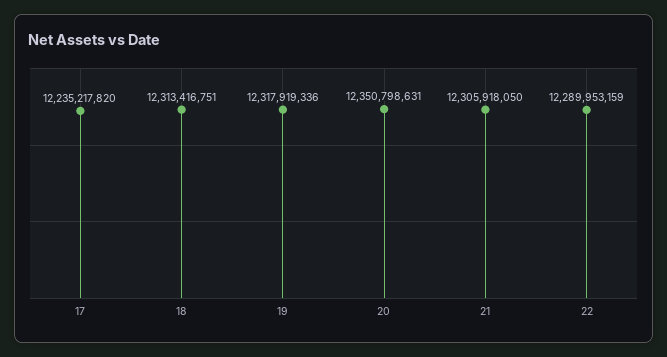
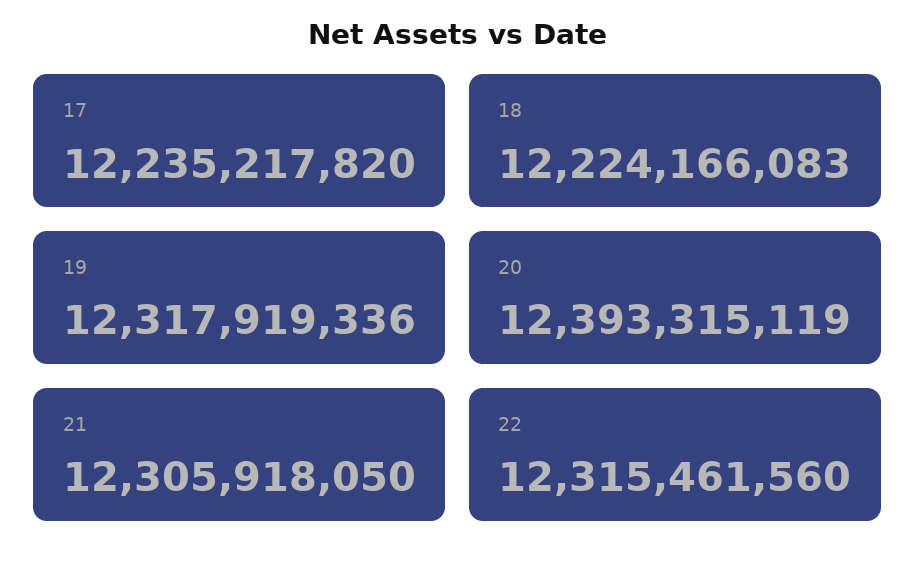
  {
    "17": 12235217820,
-   "18": 12313416751,
+   "18": 12224166083,
    "19": 12317919336,
-   "20": 12350798631,
+   "20": 12393315119,
    "21": 12305918050,
-   "22": 12289953159
+   "22": 12315461560
  }

